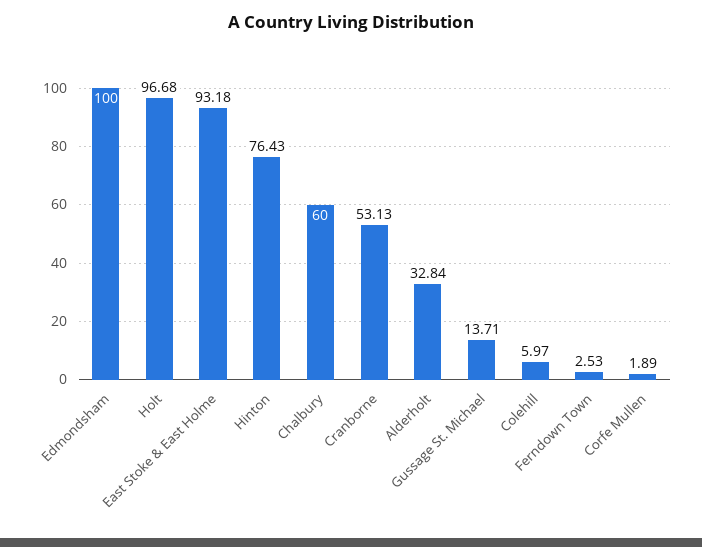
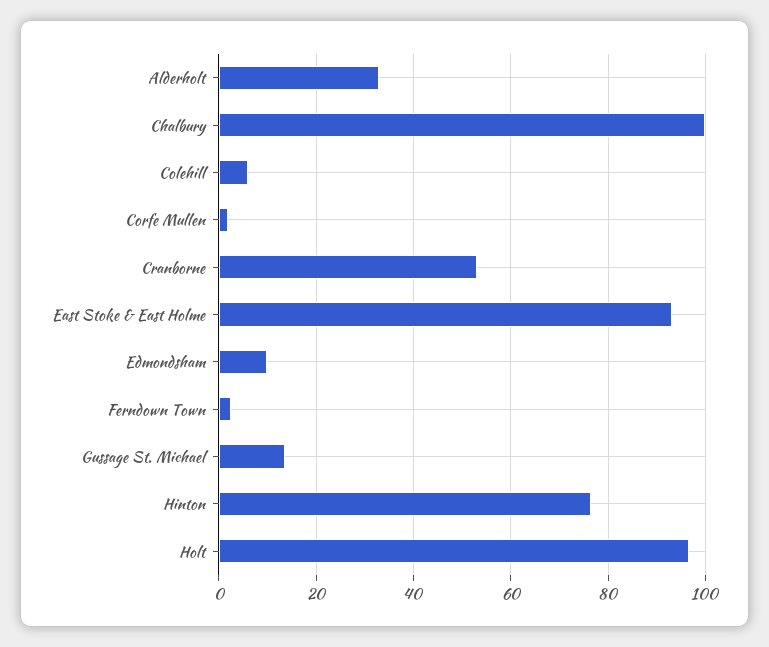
  {
-   "Edmondsham": 100,
+   "Edmondsham": 10,
    "Holt": 96.68,
    "East Stoke & East Holme": 93.18,
    "Hinton": 76.43,
-   "Chalbury": 60,
+   "Chalbury": 100,
    "Cranborne": 53.13,
    "Alderholt": 32.84,
    "Gussage St. Michael": 13.71,
    "Colehill": 5.97,
    "Ferndown Town": 2.53,
    "Corfe Mullen": 1.89
  }

